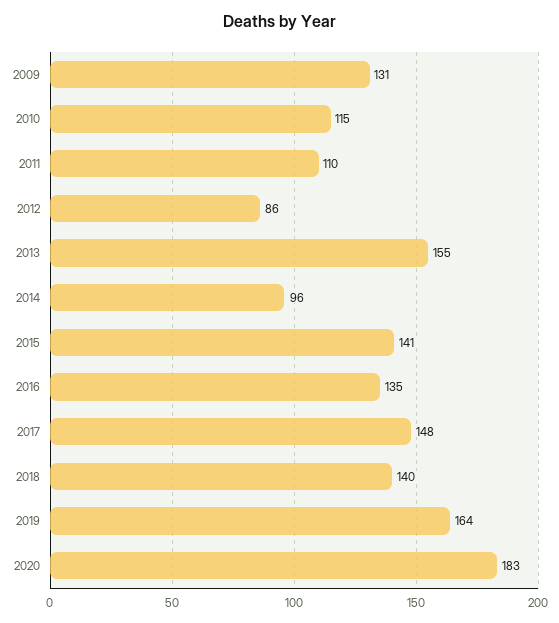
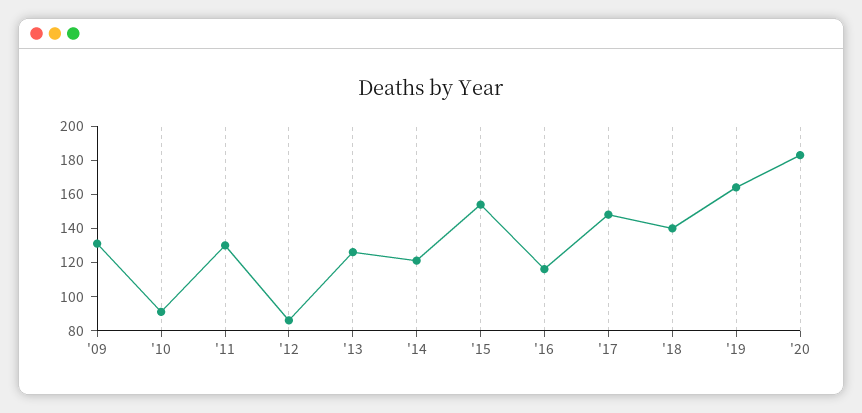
  {
    "2009": 131,
-   "2010": 115,
+   "2010": 90,
-   "2011": 110,
+   "2011": 130,
    "2012": 86,
-   "2013": 155,
+   "2013": 125,
-   "2014": 96,
+   "2014": 120,
-   "2015": 141,
+   "2015": 155,
-   "2016": 135,
+   "2016": 115,
    "2017": 148,
    "2018": 140,
    "2019": 164,
    "2020": 183
  }

